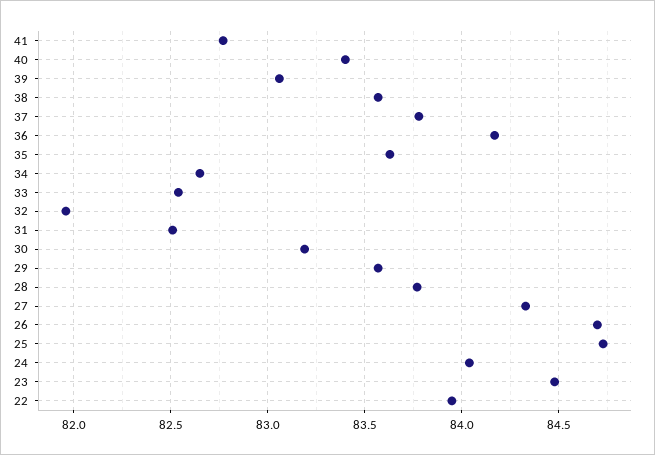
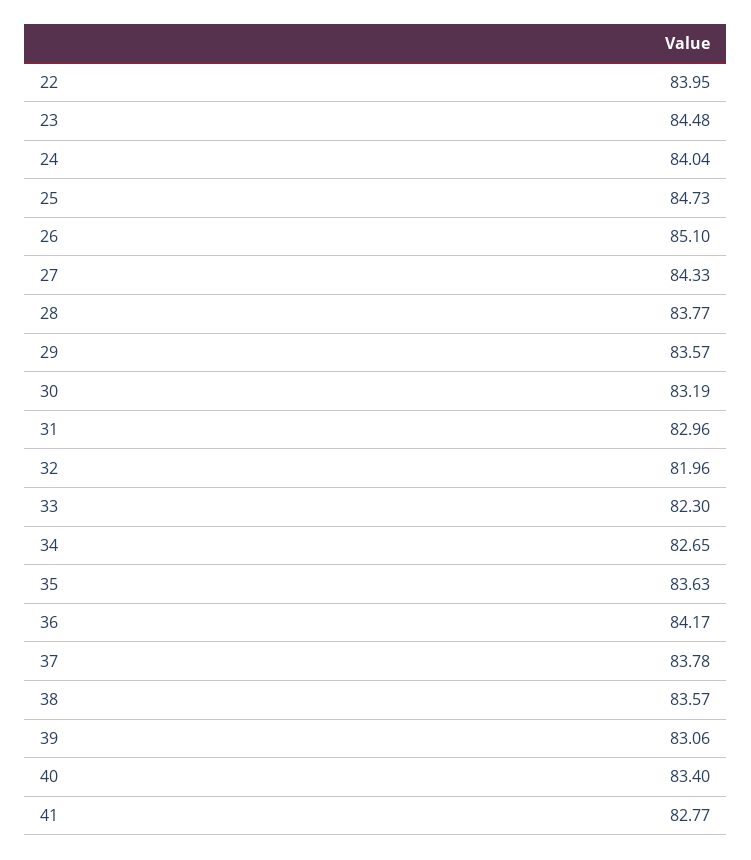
  {
    "41": 82.77,
    "40": 83.4,
    "39": 83.06,
    "38": 83.57,
    "37": 83.78,
    "36": 84.17,
    "35": 83.63,
    "34": 82.65,
-   "33": 82.55,
+   "33": 82.3,
    "32": 81.96,
-   "31": 82.5,
+   "31": 82.96,
    "30": 83.19,
    "29": 83.57,
    "28": 83.77,
    "27": 84.33,
-   "26": 84.7,
+   "26": 85.1,
    "25": 84.73,
    "24": 84.04,
    "23": 84.48,
    "22": 83.95
  }

